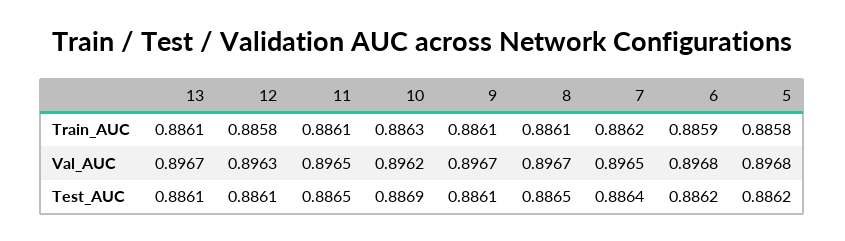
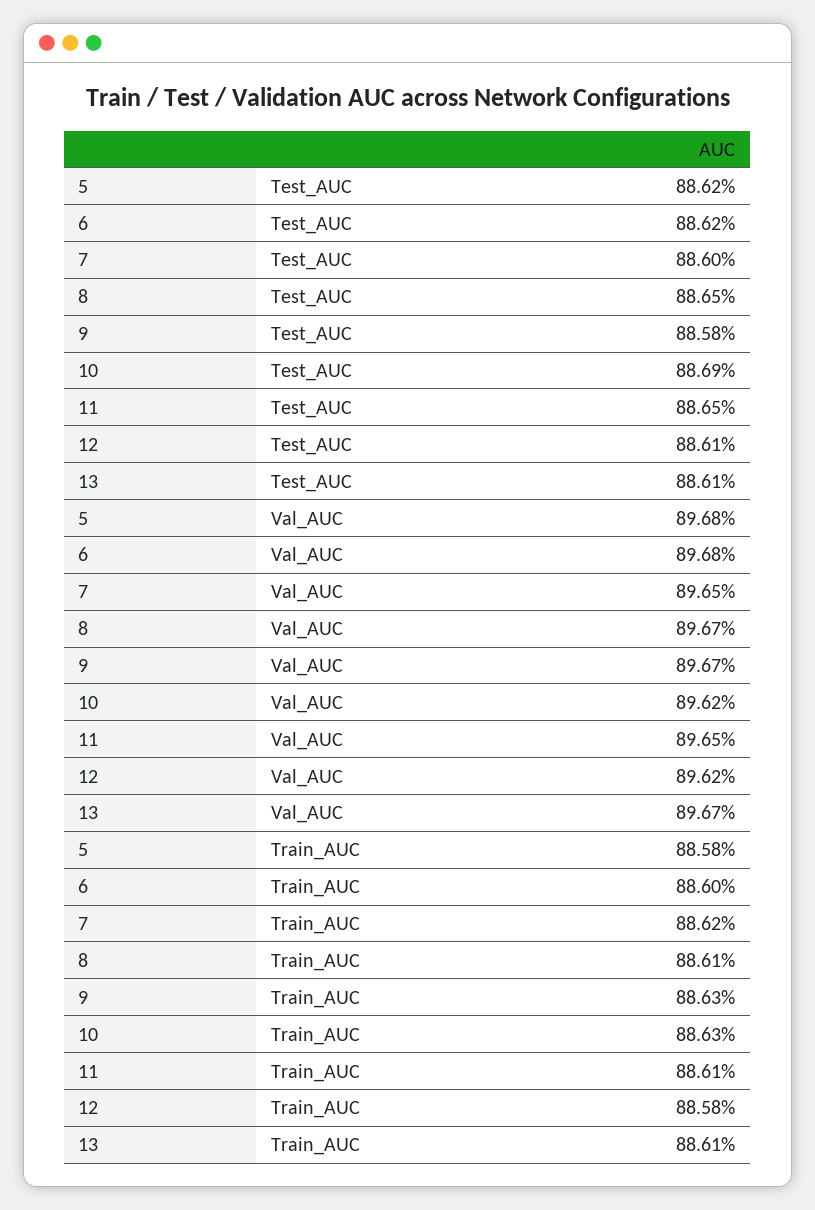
  {
    "13": {
      "Train_AUC": 0.8861,
      "Val_AUC": 0.8967,
      "Test_AUC": 0.8861
    },
    "12": {
      "Train_AUC": 0.8858,
-     "Val_AUC": 0.8963,
+     "Val_AUC": 0.8962,
      "Test_AUC": 0.8861
    },
    "11": {
      "Train_AUC": 0.8861,
      "Val_AUC": 0.8965,
      "Test_AUC": 0.8865
    },
    "10": {
      "Train_AUC": 0.8863,
      "Val_AUC": 0.8962,
      "Test_AUC": 0.8869
    },
    "9": {
-     "Train_AUC": 0.8861,
+     "Train_AUC": 0.8863,
      "Val_AUC": 0.8967,
-     "Test_AUC": 0.8861
+     "Test_AUC": 0.8858
    },
    "8": {
      "Train_AUC": 0.8861,
      "Val_AUC": 0.8967,
      "Test_AUC": 0.8865
    },
    "7": {
      "Train_AUC": 0.8862,
      "Val_AUC": 0.8965,
-     "Test_AUC": 0.8864
+     "Test_AUC": 0.886
    },
    "6": {
-     "Train_AUC": 0.8859,
+     "Train_AUC": 0.886,
      "Val_AUC": 0.8968,
      "Test_AUC": 0.8862
    },
    "5": {
      "Train_AUC": 0.8858,
      "Val_AUC": 0.8968,
      "Test_AUC": 0.8862
    }
  }

